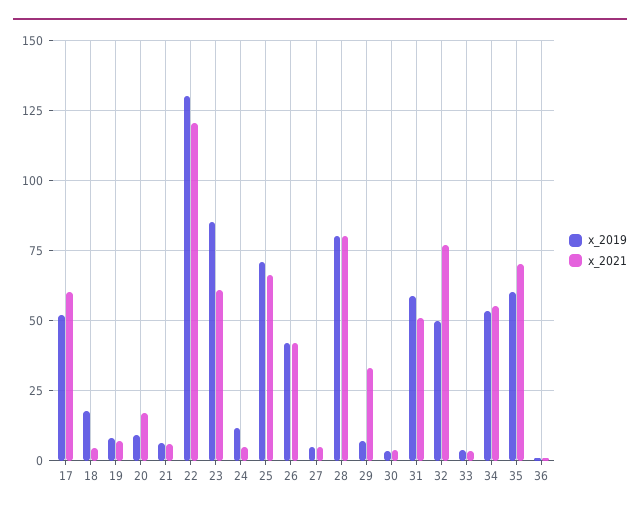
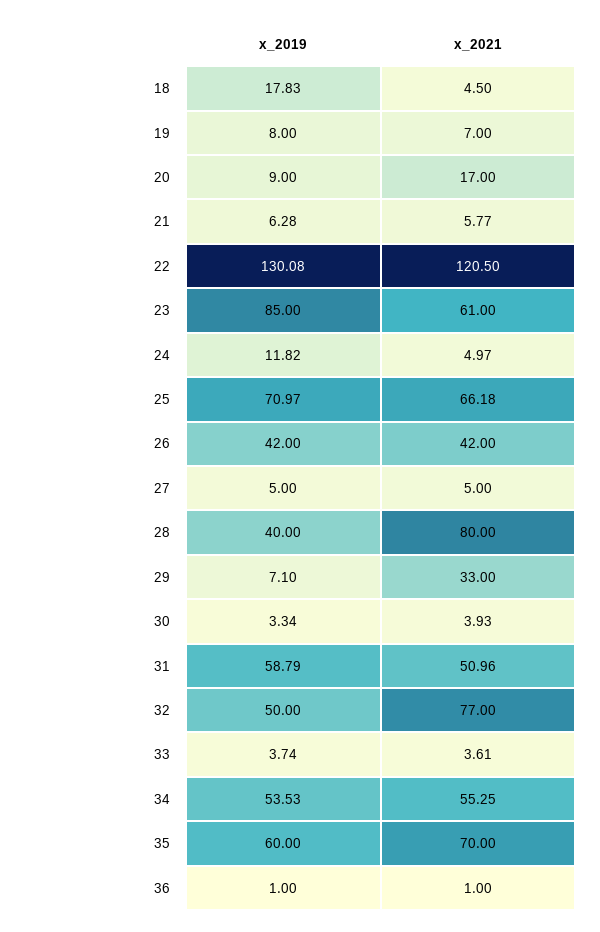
  {
    "x_2019": {
-     "17": 52.5,
      "18": 17.83,
      "19": 8,
      "20": 9,
      "21": 6.28,
      "22": 130.08,
      "23": 85,
      "24": 11.82,
      "25": 70.97,
      "26": 42,
      "27": 5,
-     "28": 80,
+     "28": 40,
      "29": 7.1,
      "30": 3.34,
      "31": 58.79,
      "32": 50,
      "33": 3.74,
      "34": 53.53,
      "35": 60,
      "36": 1
    },
    "x_2021": {
-     "17": 60,
      "18": 4.5,
      "19": 7,
      "20": 17,
      "21": 5.77,
      "22": 120.5,
      "23": 61,
      "24": 4.97,
      "25": 66.18,
      "26": 42,
      "27": 5,
      "28": 80,
      "29": 33,
      "30": 3.93,
      "31": 50.96,
      "32": 77,
      "33": 3.61,
      "34": 55.25,
      "35": 70,
      "36": 1
    }
  }

